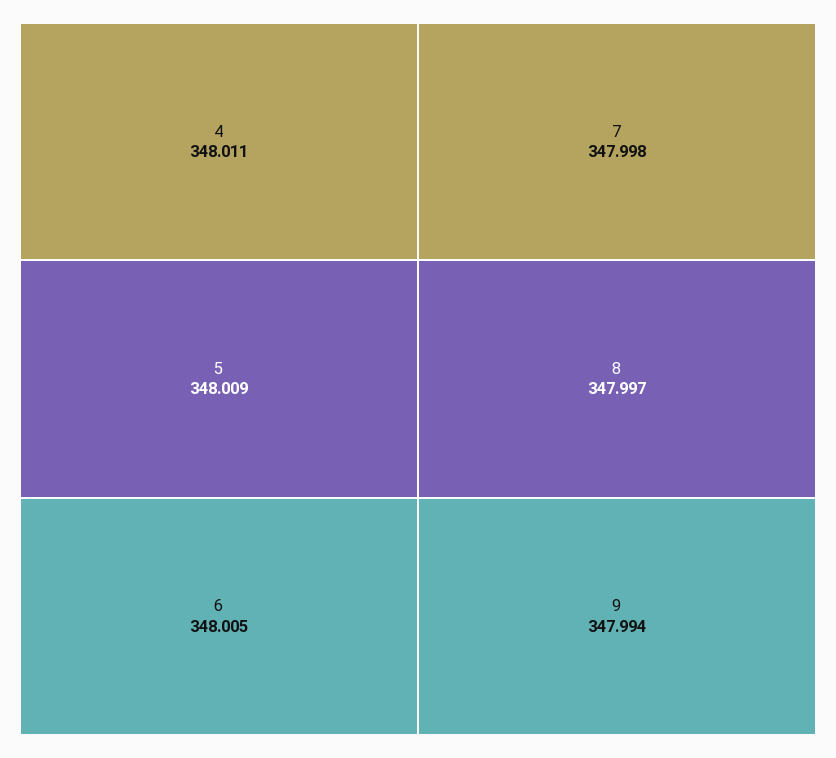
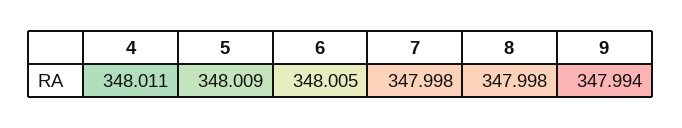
  {
    "4": 348.011,
    "5": 348.009,
    "6": 348.005,
    "7": 347.998,
-   "8": 347.997,
+   "8": 347.998,
    "9": 347.994
  }

